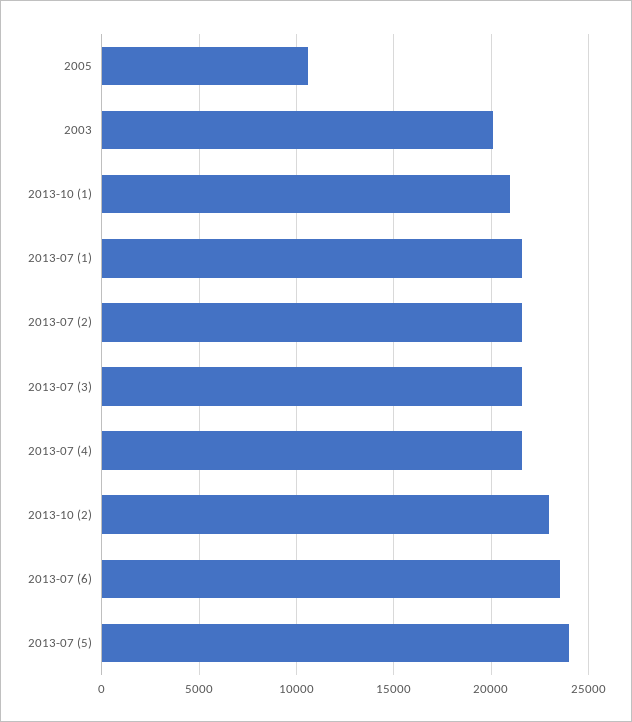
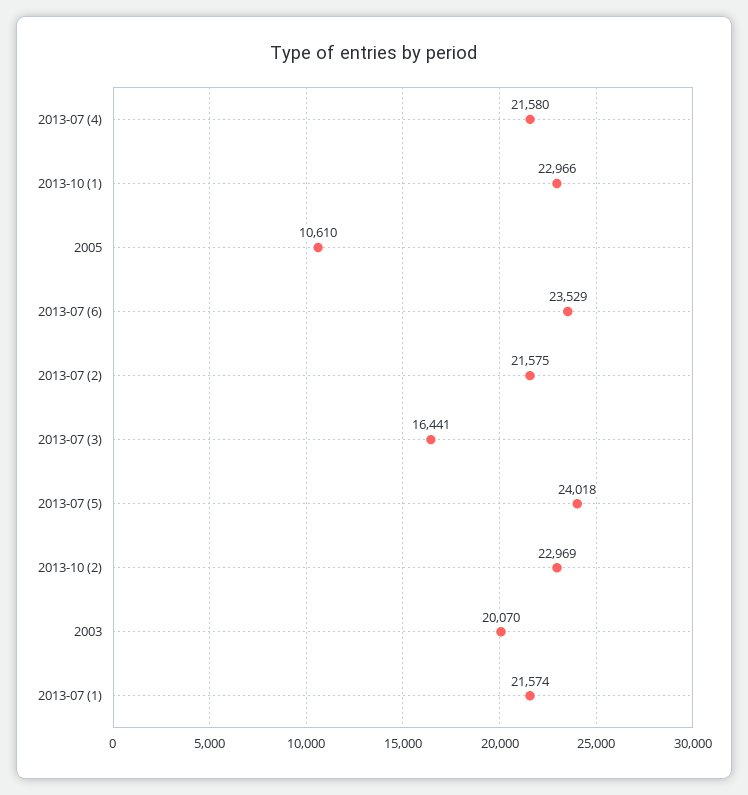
  {
    "2005": 10610,
    "2003": 20070,
-   "2013-10 (1)": 21000,
+   "2013-10 (1)": 22966,
    "2013-07 (1)": 21574,
    "2013-07 (2)": 21575,
-   "2013-07 (3)": 21500,
+   "2013-07 (3)": 16441,
    "2013-07 (4)": 21580,
    "2013-10 (2)": 22969,
    "2013-07 (6)": 23529,
    "2013-07 (5)": 24018
  }

